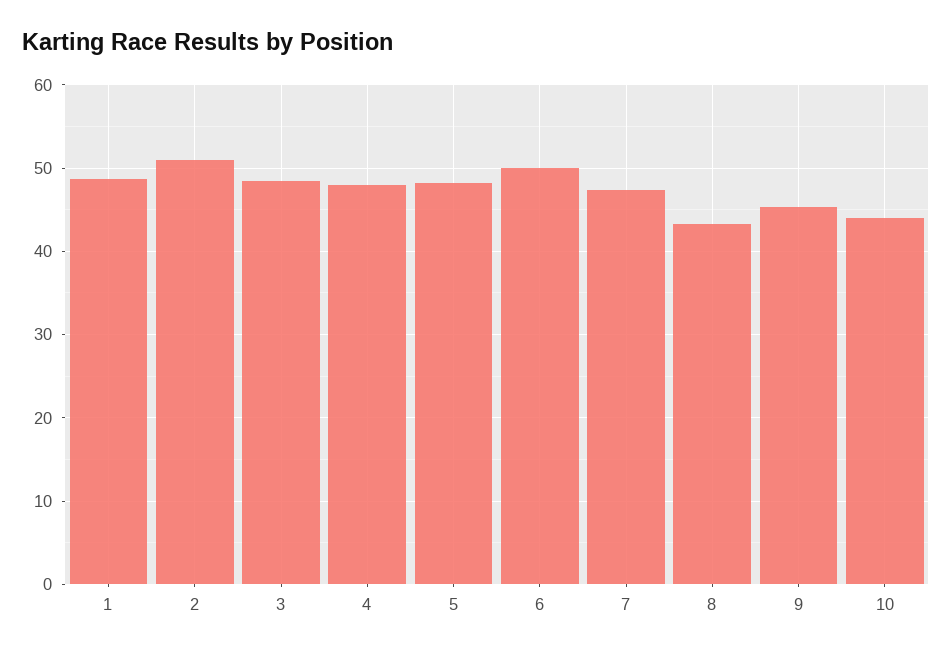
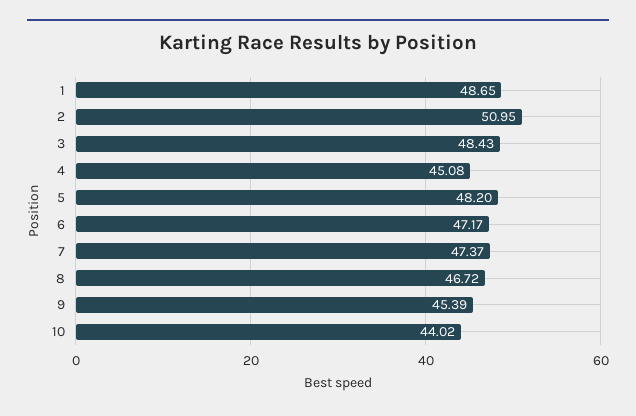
  {
    "1": 48.65,
    "2": 50.95,
    "3": 48.43,
-   "4": 48,
+   "4": 45.08,
    "5": 48.2,
-   "6": 50,
+   "6": 47.17,
    "7": 47.37,
-   "8": 43,
+   "8": 46.72,
    "9": 45.39,
    "10": 44.02
  }

